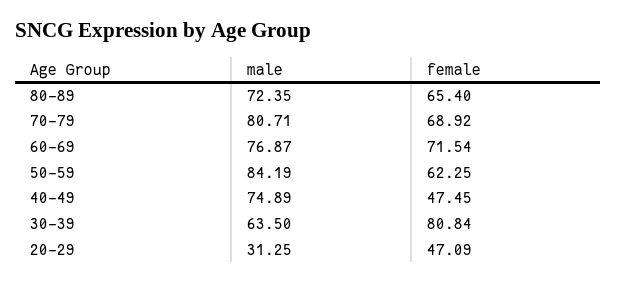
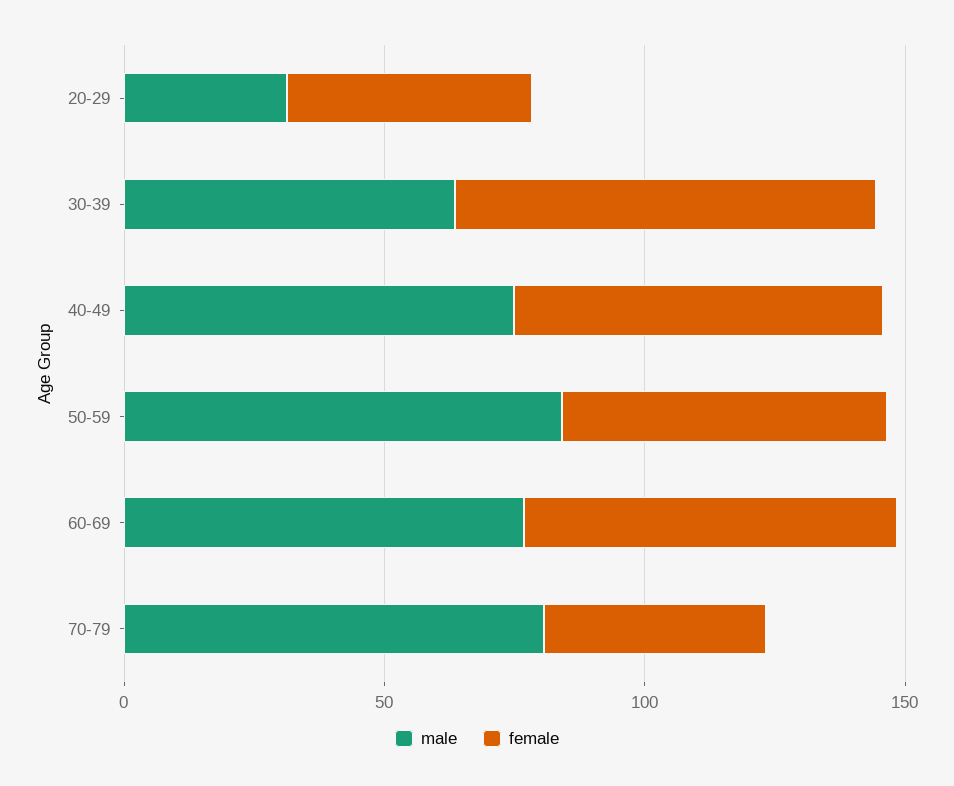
  {
    "male": {
-     "80-89": 72.35,
      "70-79": 80.71,
      "60-69": 76.87,
      "50-59": 84.19,
      "40-49": 74.89,
      "30-39": 63.5,
      "20-29": 31.25
    },
    "female": {
-     "80-89": 65.4,
-     "70-79": 68.92,
+     "70-79": 40,
      "60-69": 71.54,
      "50-59": 62.25,
-     "40-49": 47.45,
+     "40-49": 70,
      "30-39": 80.84,
      "20-29": 47.09
    }
  }

